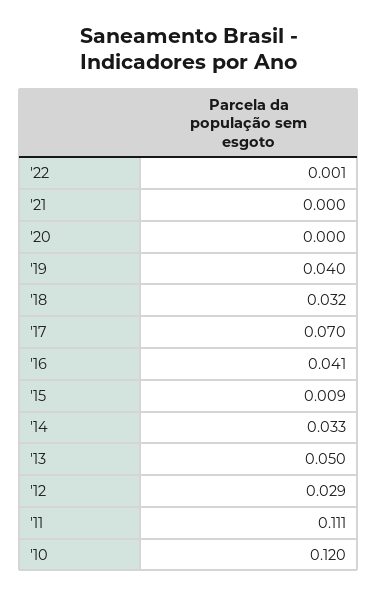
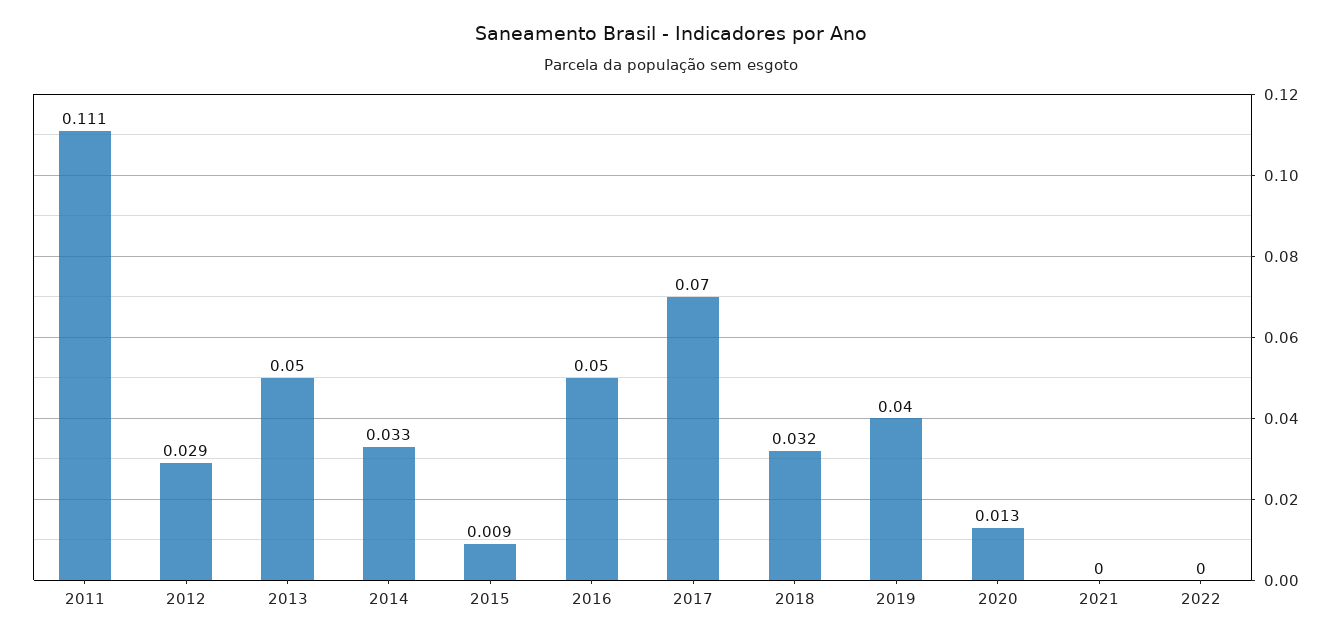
  {
-   "'22": 0.001,
+   "'22": 0,
    "'21": 0,
-   "'20": 0,
+   "'20": 0.013,
    "'19": 0.04,
    "'18": 0.032,
    "'17": 0.07,
-   "'16": 0.041,
+   "'16": 0.05,
    "'15": 0.009,
    "'14": 0.033,
    "'13": 0.05,
    "'12": 0.029,
-   "'11": 0.111,
+   "'11": 0.111
-   "'10": 0.12
  }

